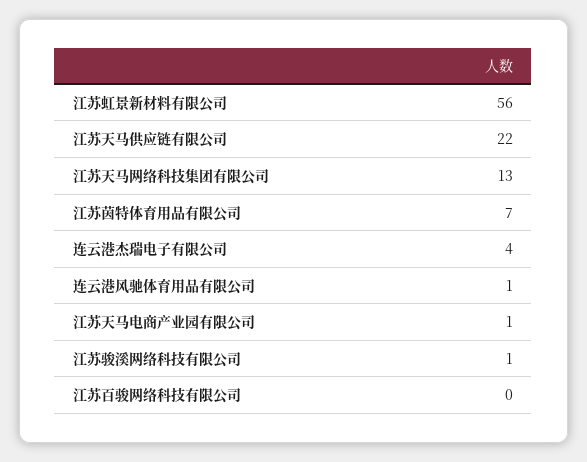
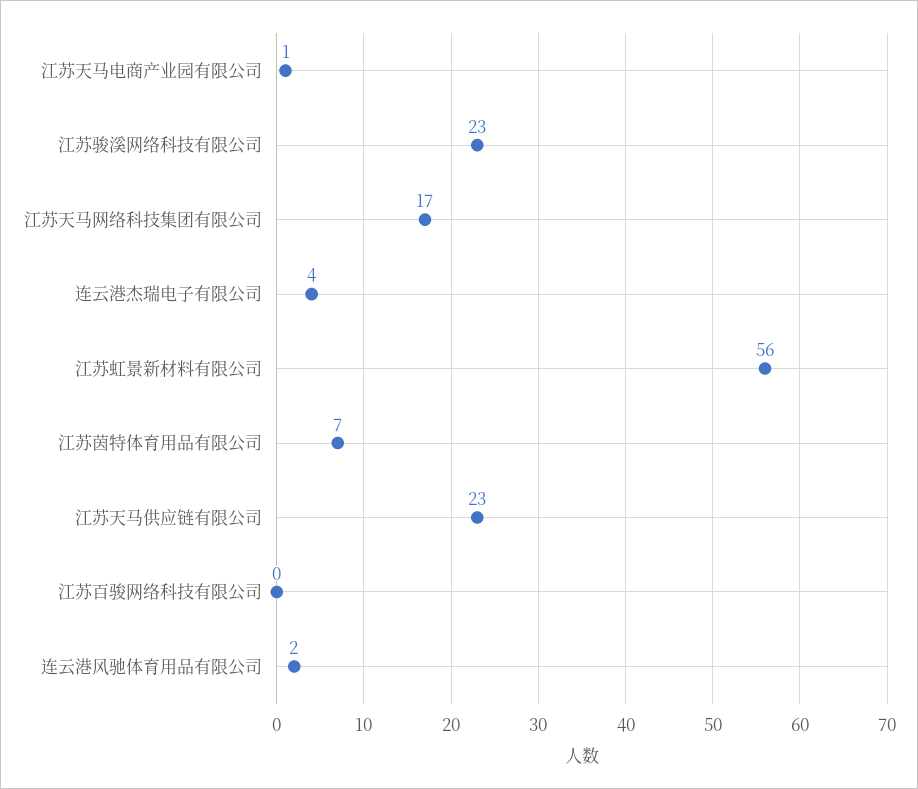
  {
    "江苏虹景新材料有限公司": 56,
-   "江苏天马供应链有限公司": 22,
+   "江苏天马供应链有限公司": 23,
-   "江苏天马网络科技集团有限公司": 13,
+   "江苏天马网络科技集团有限公司": 17,
    "江苏茵特体育用品有限公司": 7,
    "连云港杰瑞电子有限公司": 4,
-   "连云港风驰体育用品有限公司": 1,
+   "连云港风驰体育用品有限公司": 2,
    "江苏天马电商产业园有限公司": 1,
-   "江苏骏溪网络科技有限公司": 1,
+   "江苏骏溪网络科技有限公司": 23,
    "江苏百骏网络科技有限公司": 0
  }

